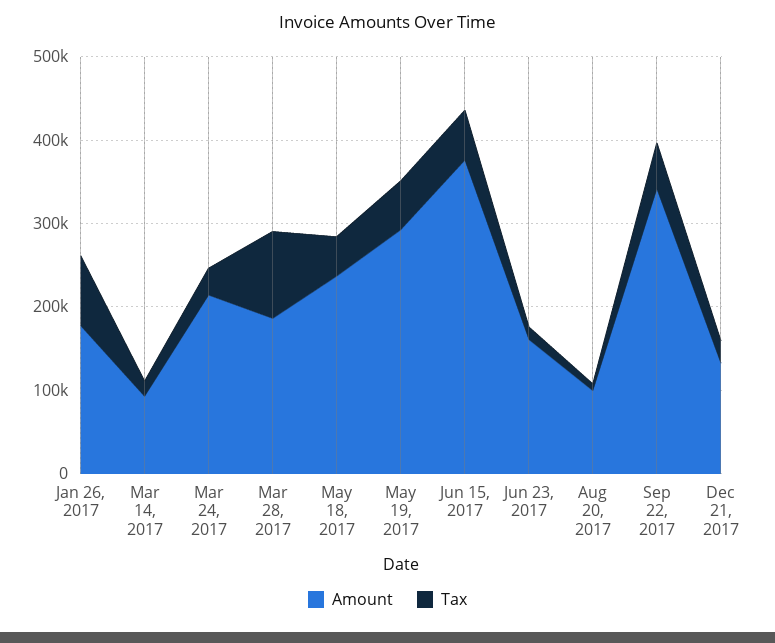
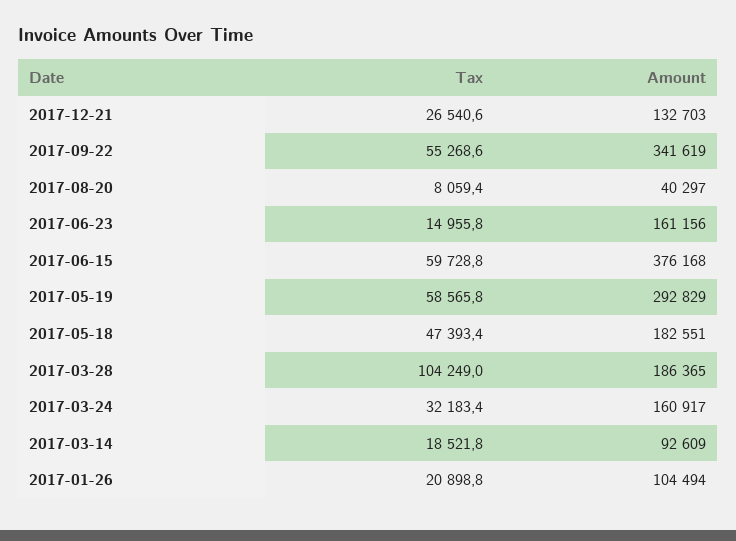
  {
    "Amount": {
-     "Jan 26, 2017": 180000,
+     "Jan 26, 2017": 104494,
      "Mar 14, 2017": 92609,
-     "Mar 24, 2017": 220000,
+     "Mar 24, 2017": 160917,
      "Mar 28, 2017": 186365,
-     "May 18, 2017": 240000,
+     "May 18, 2017": 182551,
      "May 19, 2017": 292829,
      "Jun 15, 2017": 376168,
      "Jun 23, 2017": 161156,
-     "Aug 20, 2017": 100000,
+     "Aug 20, 2017": 40297,
      "Sep 22, 2017": 341619,
      "Dec 21, 2017": 132703
    },
    "Tax": {
-     "Jan 26, 2017": 80000,
+     "Jan 26, 2017": 20898.8,
      "Mar 14, 2017": 18521.8,
      "Mar 24, 2017": 32183.4,
      "Mar 28, 2017": 104249,
      "May 18, 2017": 47393.4,
      "May 19, 2017": 58565.8,
      "Jun 15, 2017": 59728.8,
      "Jun 23, 2017": 14955.8,
      "Aug 20, 2017": 8059.4,
      "Sep 22, 2017": 55268.6,
      "Dec 21, 2017": 26540.6
    }
  }

